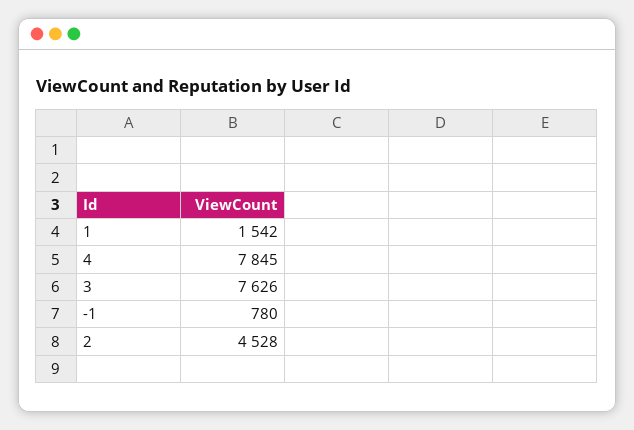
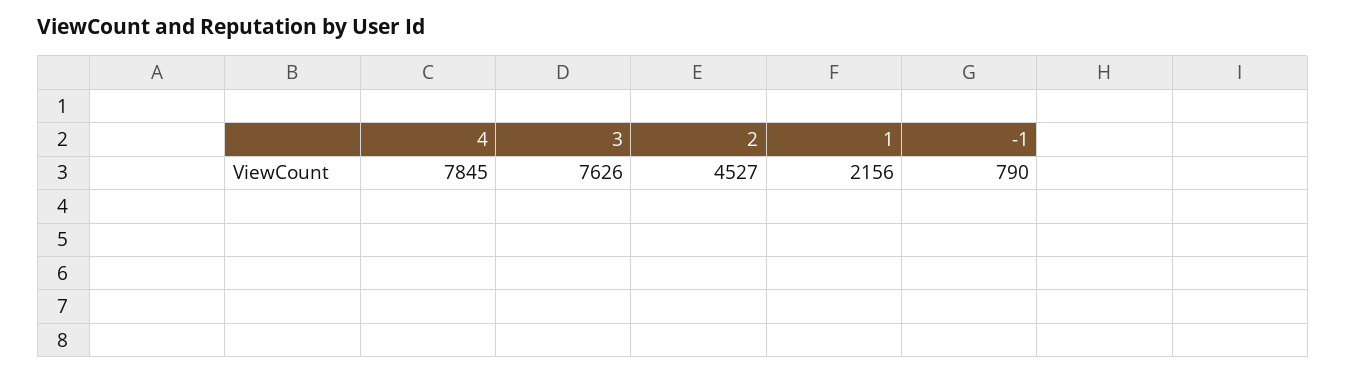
  {
-   "1": 1542,
+   "1": 2156,
    "4": 7845,
    "3": 7626,
-   "-1": 780,
+   "-1": 790,
-   "2": 4528
+   "2": 4527
  }

